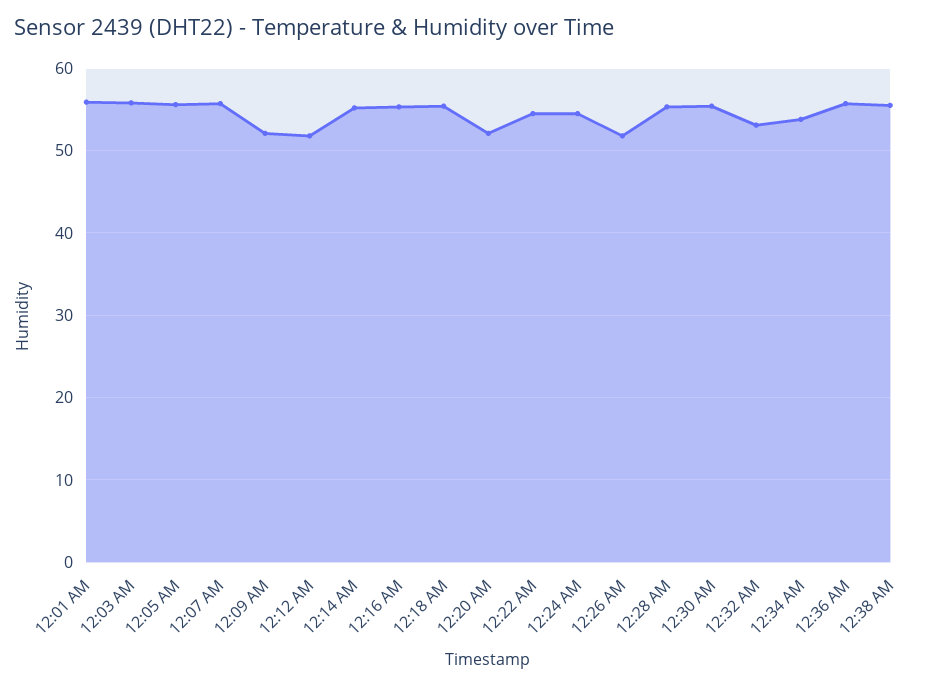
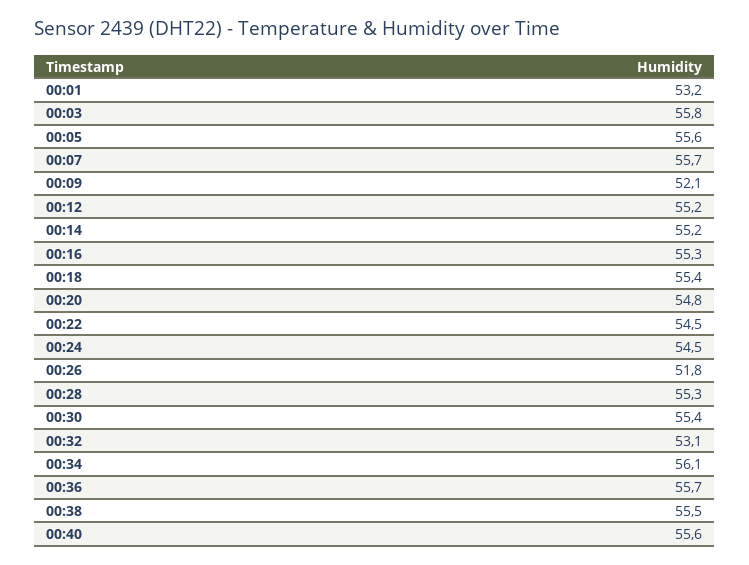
  {
-   "12:01 AM": 56,
+   "12:01 AM": 53.2,
    "12:03 AM": 55.8,
    "12:05 AM": 55.6,
    "12:07 AM": 55.7,
    "12:09 AM": 52.1,
-   "12:12 AM": 52,
+   "12:12 AM": 55.2,
    "12:14 AM": 55.2,
    "12:16 AM": 55.3,
    "12:18 AM": 55.4,
-   "12:20 AM": 52,
+   "12:20 AM": 54.8,
    "12:22 AM": 54.5,
    "12:24 AM": 54.5,
    "12:26 AM": 51.8,
    "12:28 AM": 55.3,
    "12:30 AM": 55.4,
    "12:32 AM": 53.1,
-   "12:34 AM": 54,
+   "12:34 AM": 56.1,
    "12:36 AM": 55.7,
-   "12:38 AM": 55.5
+   "12:38 AM": 55.5,
+   "00:40": 55.6
  }

